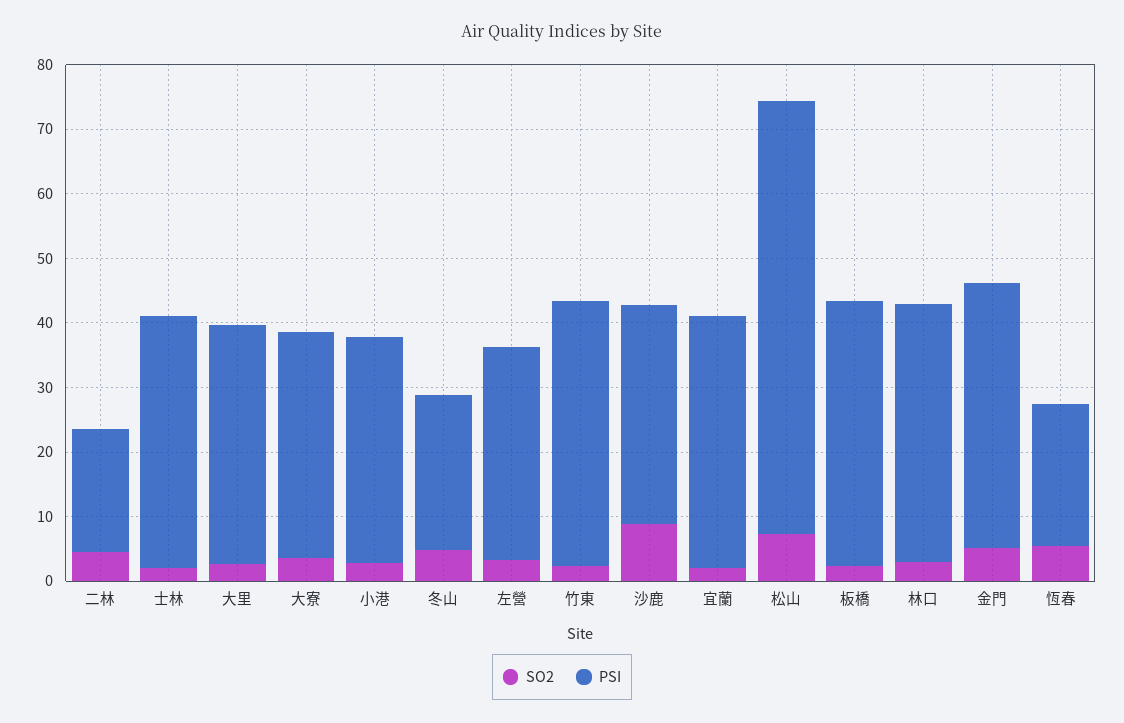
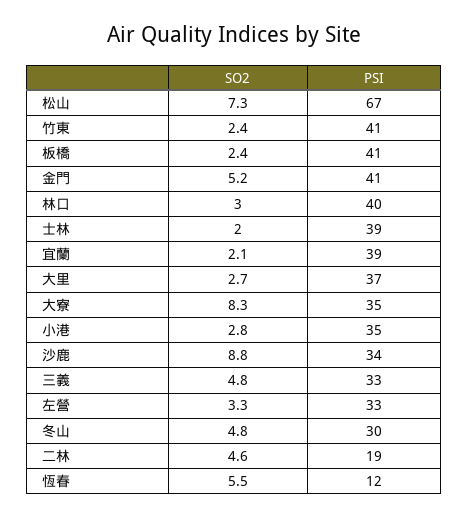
  {
    "SO2": {
      "二林": 4.6,
      "士林": 2,
      "大里": 2.7,
-     "大寮": 4,
+     "大寮": 8.3,
      "小港": 2.8,
      "冬山": 4.8,
      "左營": 3.3,
      "竹東": 2.4,
      "沙鹿": 8.8,
      "宜蘭": 2.1,
      "松山": 7.3,
      "板橋": 2.4,
      "林口": 3,
      "金門": 5.2,
-     "恆春": 5.5
+     "恆春": 5.5,
+     "三義": 4.8
    },
    "PSI": {
      "二林": 19,
      "士林": 39,
      "大里": 37,
      "大寮": 35,
      "小港": 35,
-     "冬山": 24,
+     "冬山": 30,
      "左營": 33,
      "竹東": 41,
      "沙鹿": 34,
      "宜蘭": 39,
      "松山": 67,
      "板橋": 41,
      "林口": 40,
      "金門": 41,
-     "恆春": 22
+     "恆春": 12,
+     "三義": 33
    }
  }

